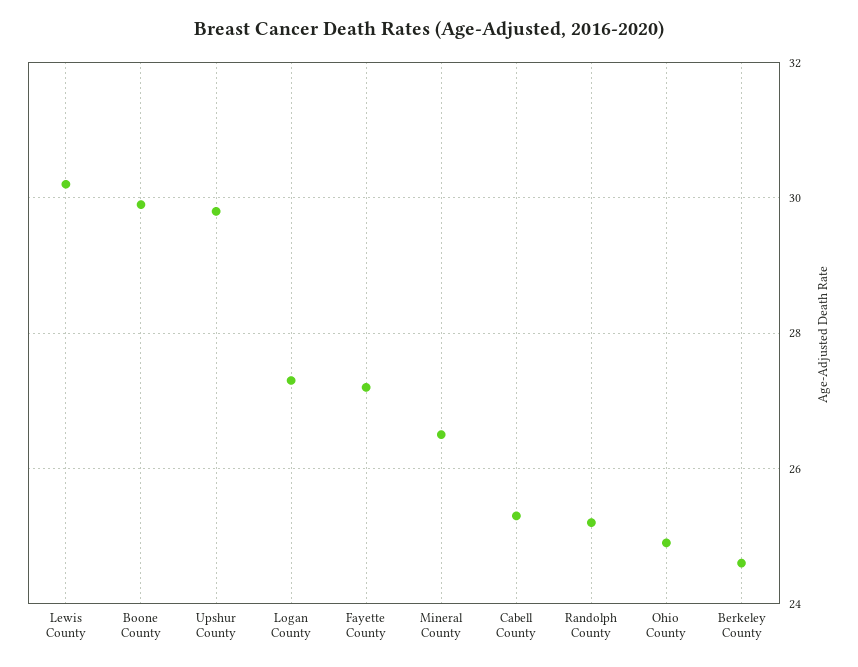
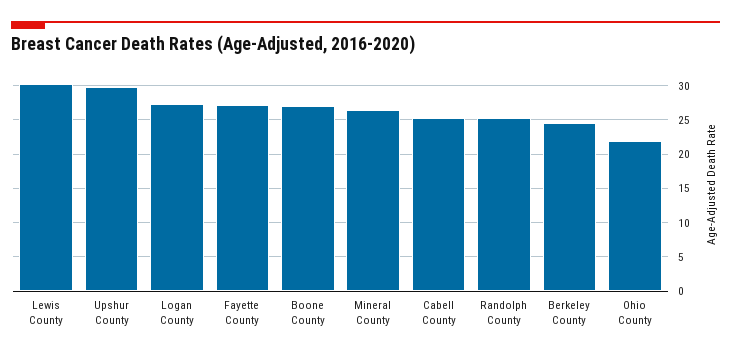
  {
    "Lewis County": 30,
-   "Boone County": 30,
+   "Boone County": 27,
    "Upshur County": 30,
    "Logan County": 27.5,
    "Fayette County": 27,
    "Mineral County": 26.5,
    "Cabell County": 25.5,
    "Randolph County": 25,
-   "Ohio County": 25,
+   "Ohio County": 22,
    "Berkeley County": 24.5
  }

